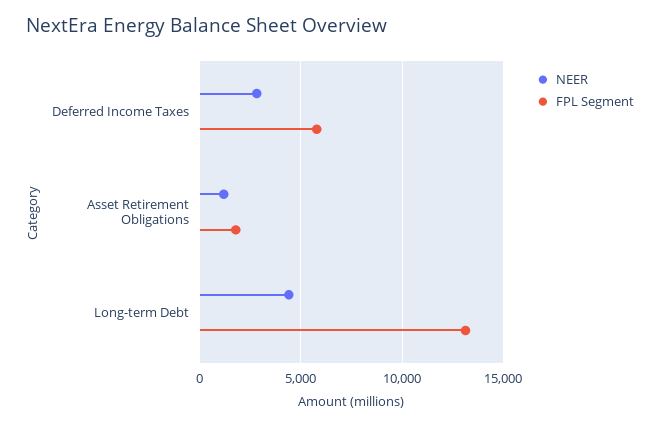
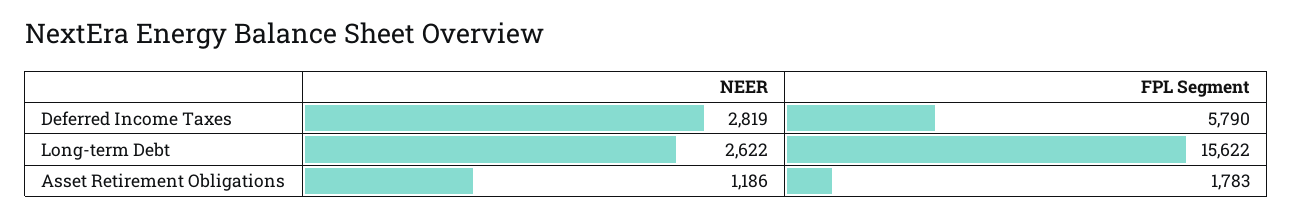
  {
    "NEER": {
      "Deferred Income Taxes": 2819,
      "Asset Retirement Obligations": 1186,
-     "Long-term Debt": 4500
+     "Long-term Debt": 2622
    },
    "FPL Segment": {
      "Deferred Income Taxes": 5790,
      "Asset Retirement Obligations": 1783,
-     "Long-term Debt": 13000
+     "Long-term Debt": 15622
    }
  }

